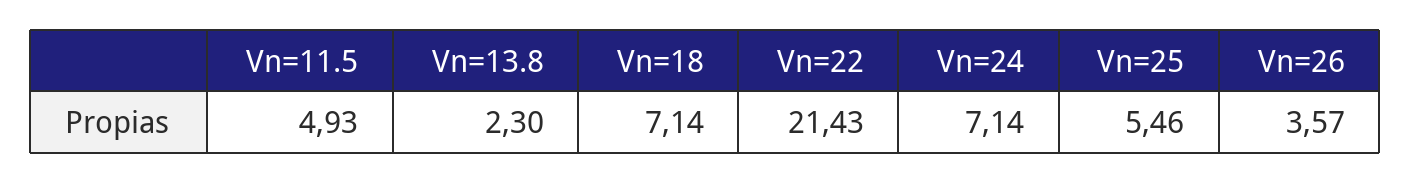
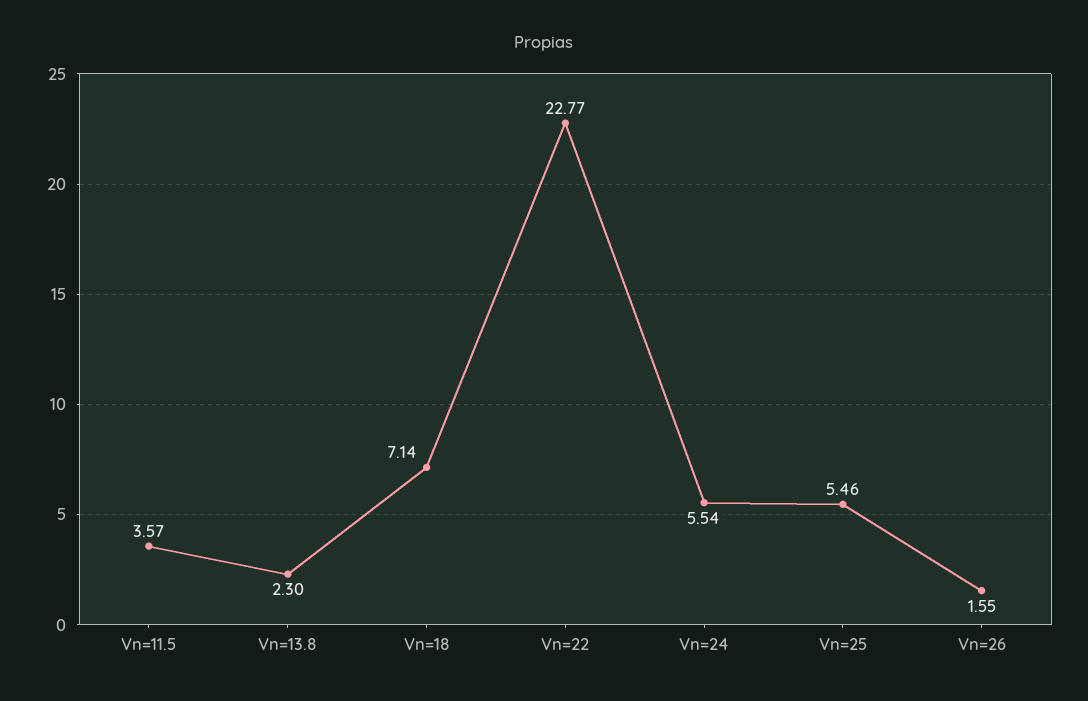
  {
-   "Vn=11.5": 4.93,
+   "Vn=11.5": 3.57,
    "Vn=13.8": 2.3,
    "Vn=18": 7.14,
-   "Vn=22": 21.43,
+   "Vn=22": 22.77,
-   "Vn=24": 7.14,
+   "Vn=24": 5.54,
    "Vn=25": 5.46,
-   "Vn=26": 3.57
+   "Vn=26": 1.55
  }

